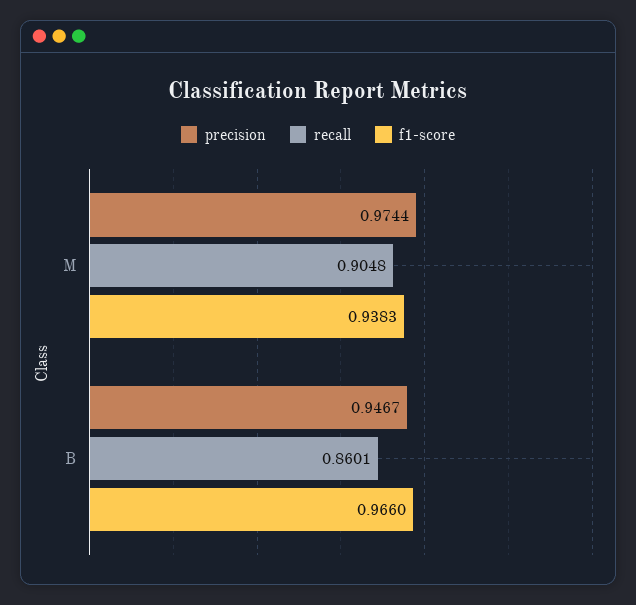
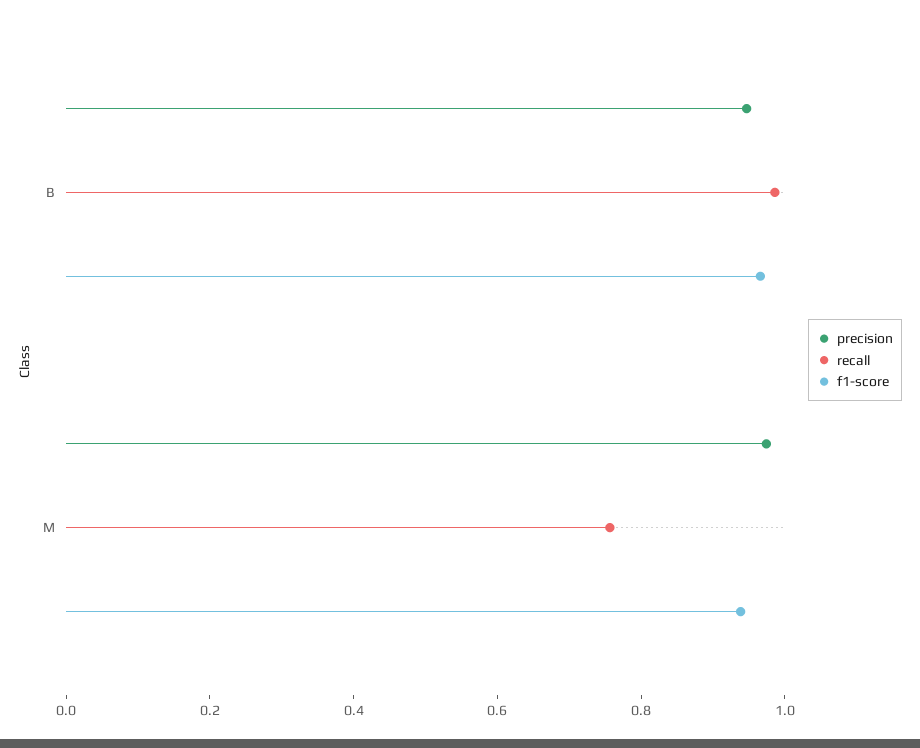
  {
    "precision": {
      "M": 0.9744,
      "B": 0.9467
    },
    "recall": {
-     "M": 0.9048,
+     "M": 0.75,
-     "B": 0.8601
+     "B": 1
    },
    "f1-score": {
      "M": 0.9383,
      "B": 0.966
    }
  }

